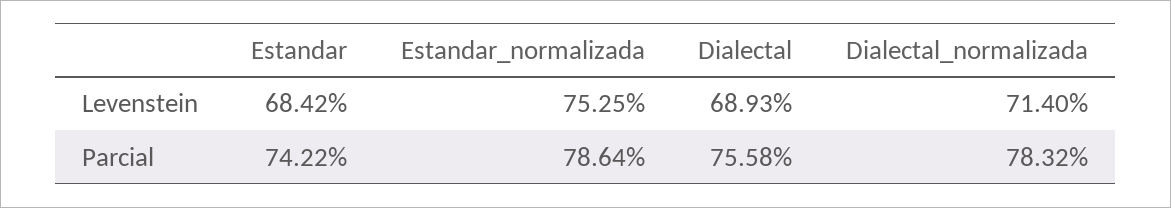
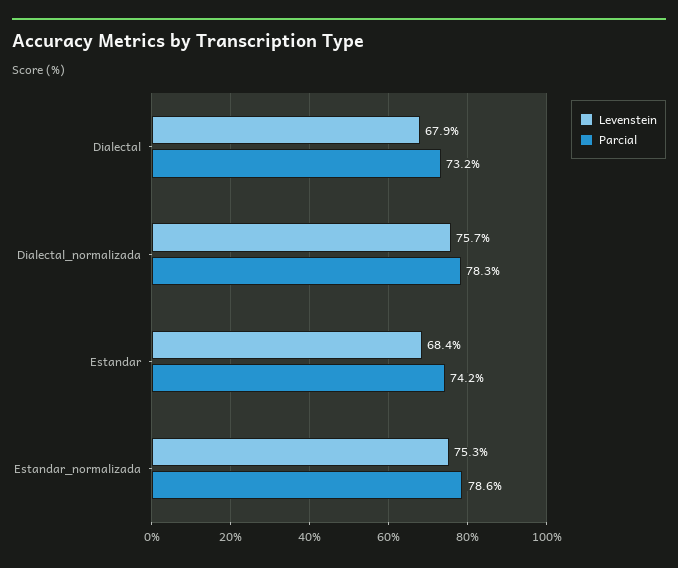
  {
    "Levenstein": {
      "Estandar": 68.42,
      "Estandar_normalizada": 75.25,
-     "Dialectal": 68.93,
+     "Dialectal": 67.9,
-     "Dialectal_normalizada": 71.4
+     "Dialectal_normalizada": 75.7
    },
    "Parcial": {
      "Estandar": 74.22,
      "Estandar_normalizada": 78.64,
-     "Dialectal": 75.58,
+     "Dialectal": 73.2,
      "Dialectal_normalizada": 78.32
    }
  }

